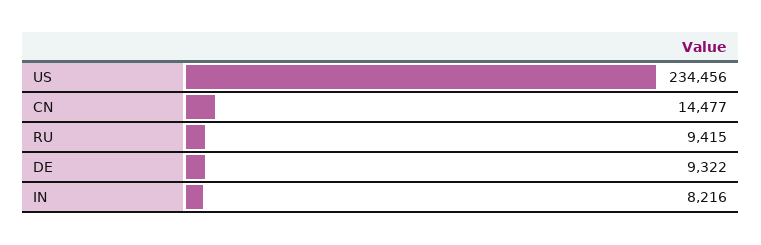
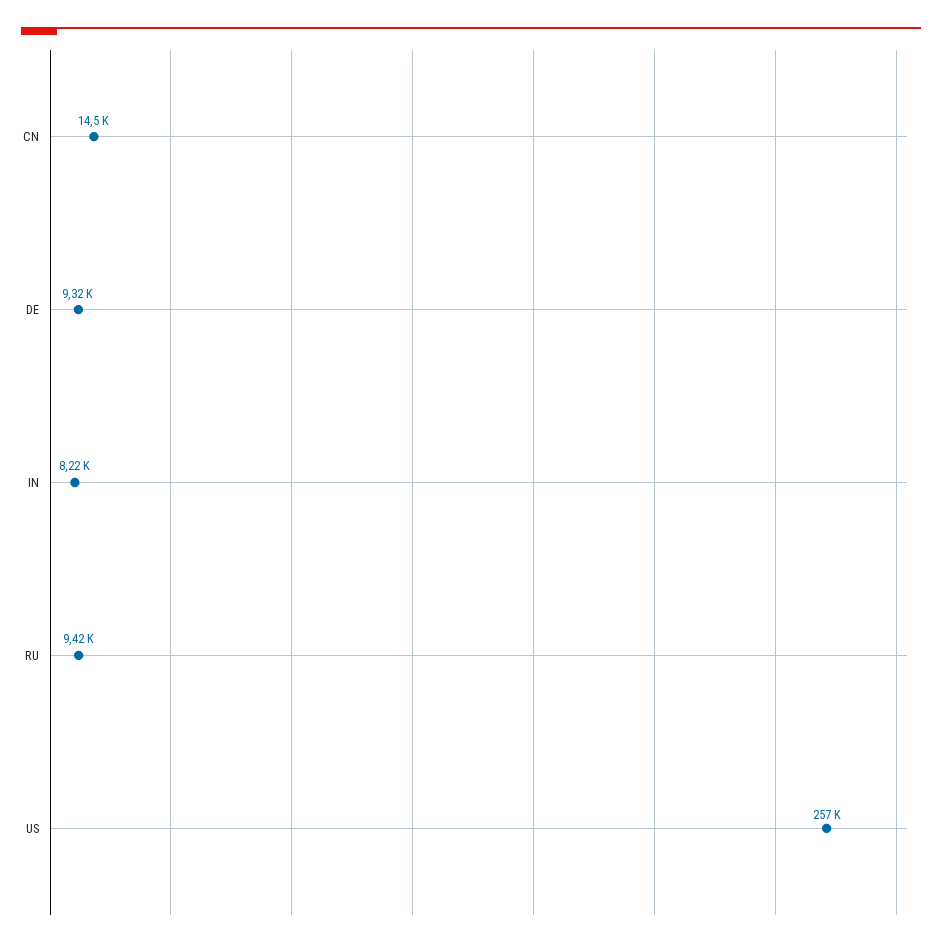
  {
-   "US": 234456,
+   "US": 257000,
    "CN": 14477,
    "RU": 9415,
    "DE": 9322,
    "IN": 8216
  }

